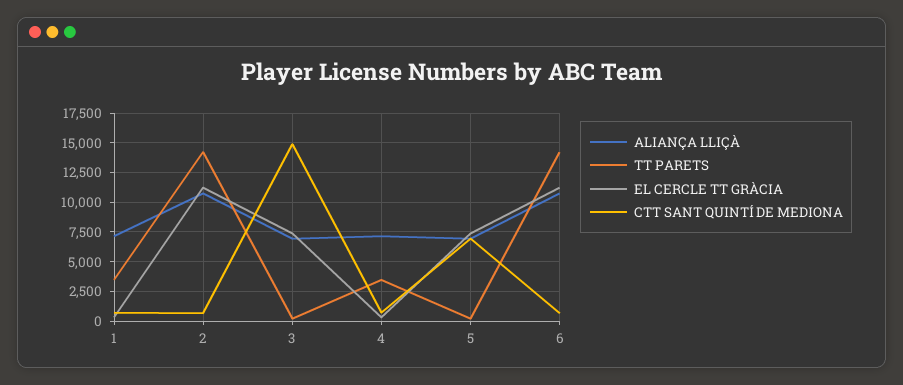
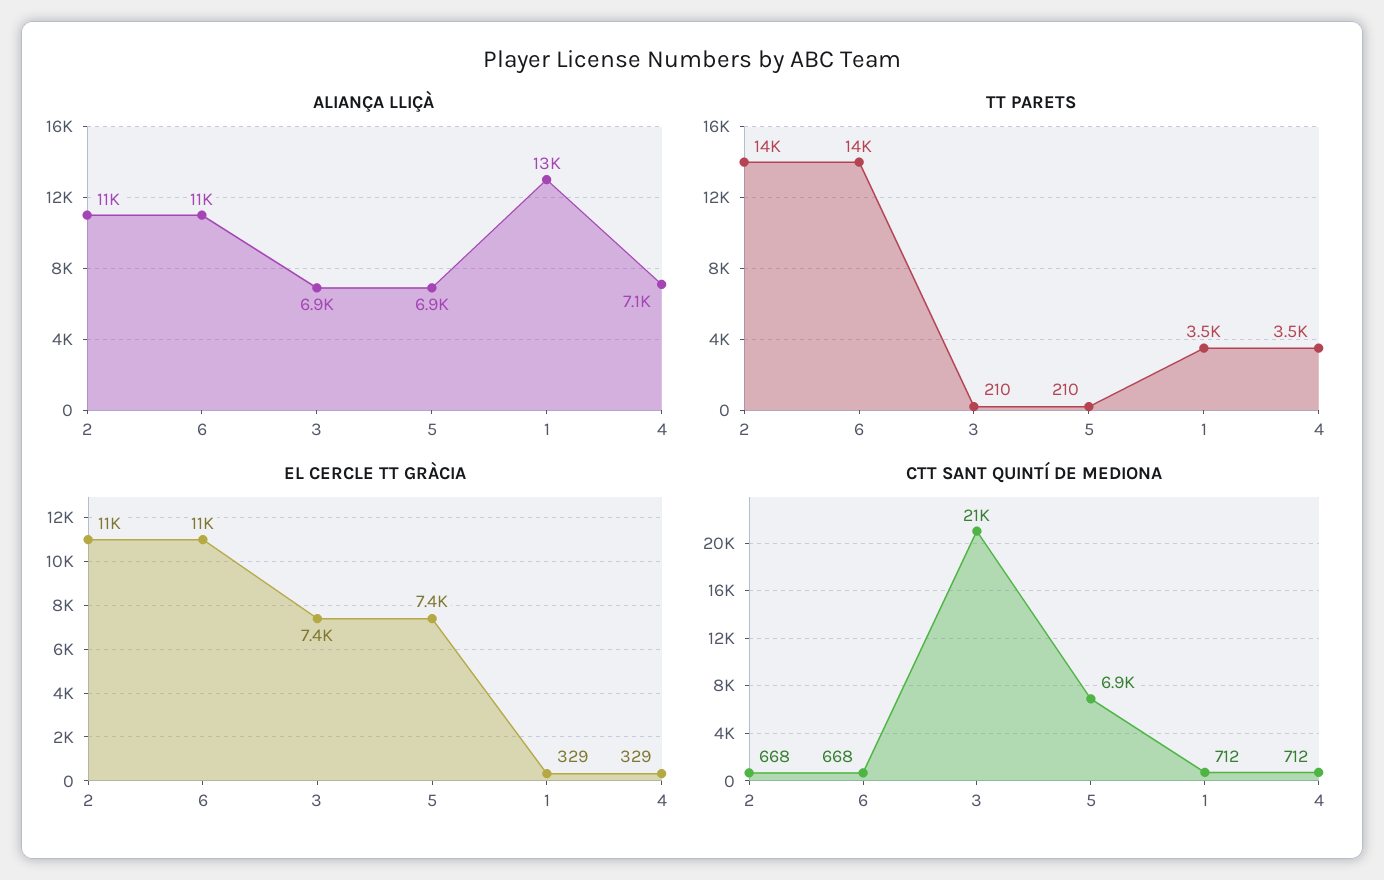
  {
    "ALIANÇA LLIÇÀ": {
-     "1": 7500,
+     "1": 13000,
      "2": 11000,
      "3": 6900,
      "4": 7100,
      "5": 6900,
      "6": 11000
    },
    "TT PARETS": {
      "1": 3500,
      "2": 14000,
      "3": 210,
      "4": 3500,
      "5": 210,
      "6": 14000
    },
    "EL CERCLE TT GRÀCIA": {
      "1": 329,
      "2": 11000,
      "3": 7400,
      "4": 329,
      "5": 7400,
      "6": 11000
    },
    "CTT SANT QUINTÍ DE MEDIONA": {
      "1": 712,
      "2": 668,
-     "3": 15000,
+     "3": 21000,
      "4": 712,
      "5": 6900,
      "6": 668
    }
  }

